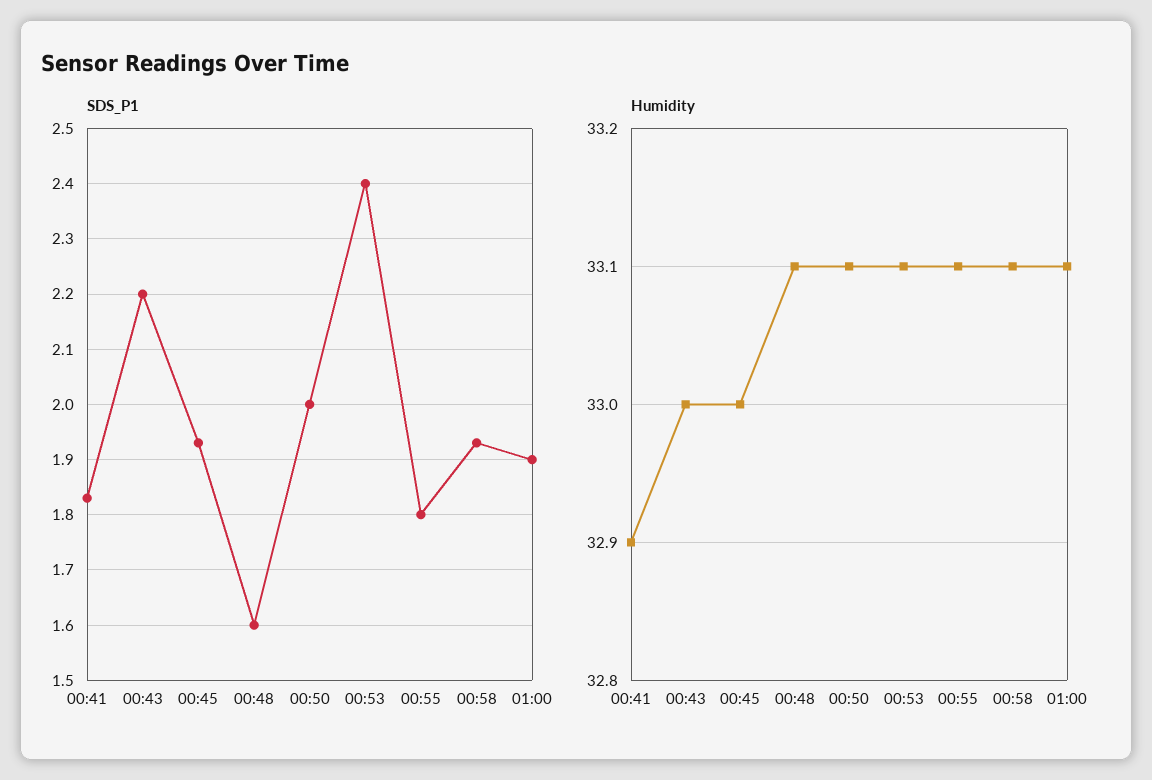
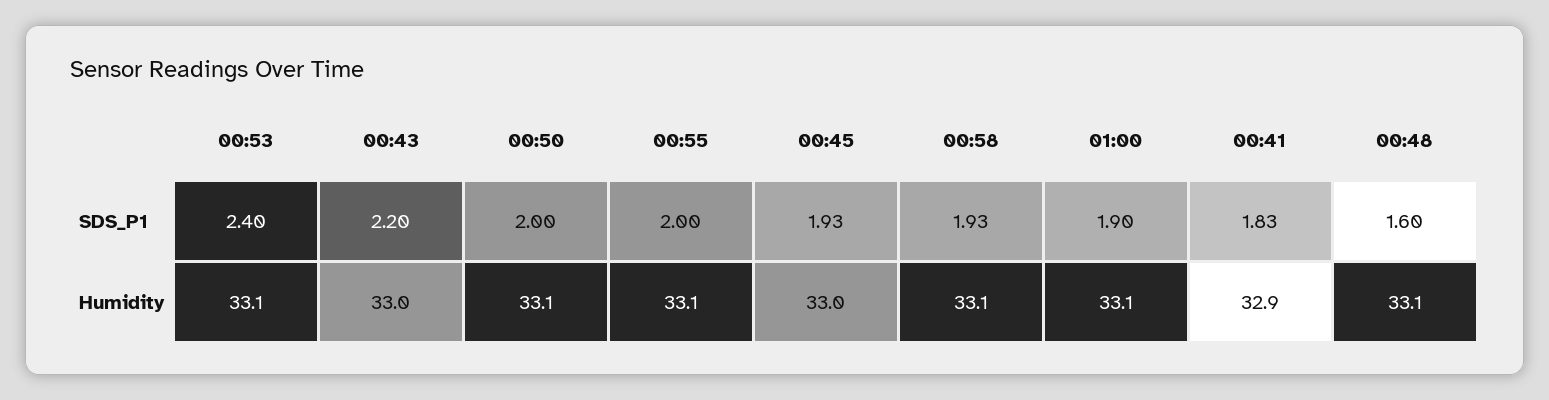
  {
    "SDS_P1": {
      "00:41": 1.83,
      "00:43": 2.2,
      "00:45": 1.93,
      "00:48": 1.6,
      "00:50": 2,
      "00:53": 2.4,
-     "00:55": 1.8,
+     "00:55": 2,
      "00:58": 1.93,
      "01:00": 1.9
    },
    "Humidity": {
      "00:41": 32.9,
      "00:43": 33,
      "00:45": 33,
      "00:48": 33.1,
      "00:50": 33.1,
      "00:53": 33.1,
      "00:55": 33.1,
      "00:58": 33.1,
      "01:00": 33.1
    }
  }

